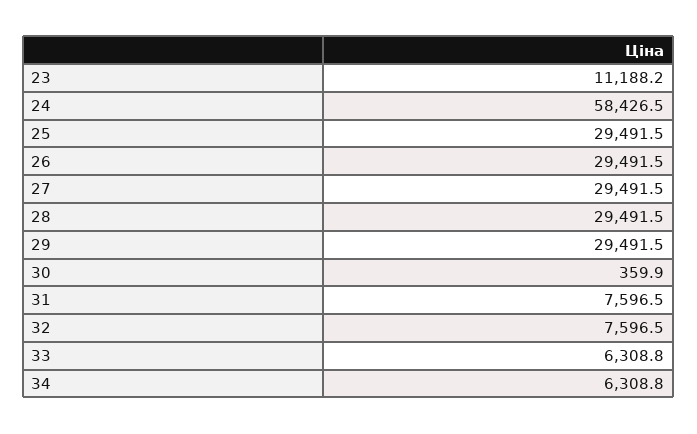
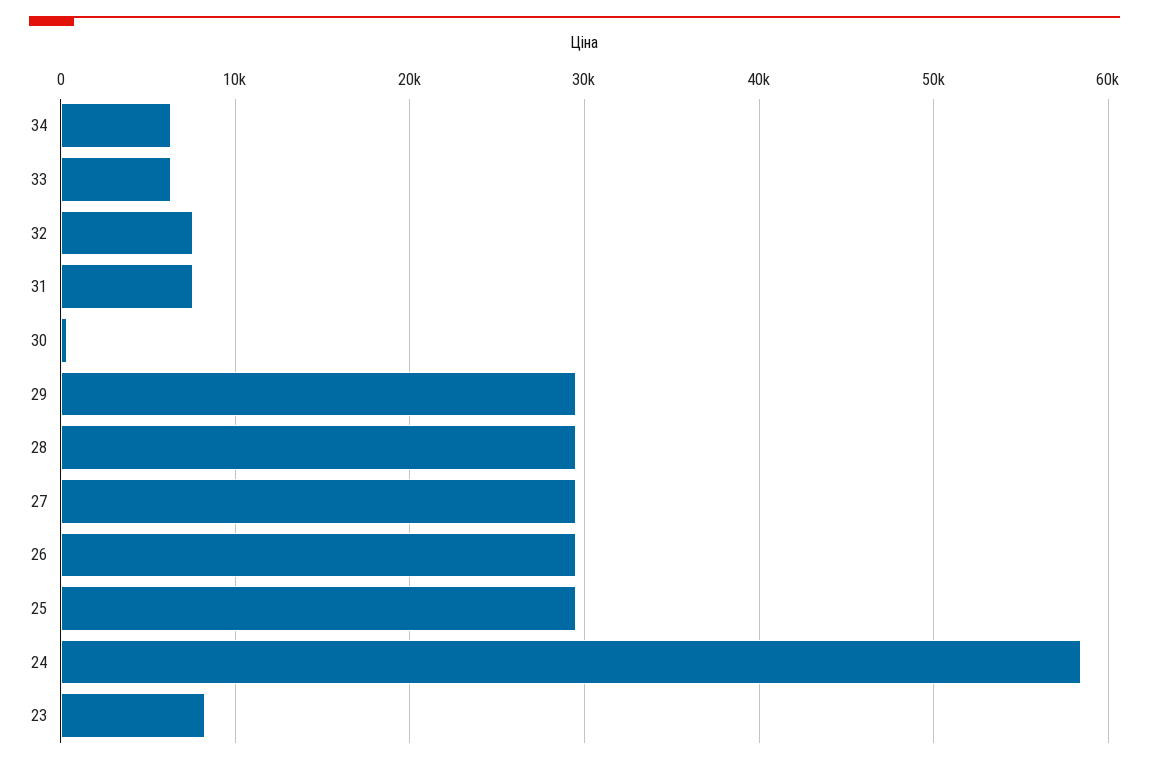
  {
-   "23": 11188.2,
+   "23": 8000,
    "24": 58426.5,
    "25": 29491.5,
    "26": 29491.5,
    "27": 29491.5,
    "28": 29491.5,
    "29": 29491.5,
    "30": 359.9,
    "31": 7596.5,
    "32": 7596.5,
    "33": 6308.8,
    "34": 6308.8
  }

